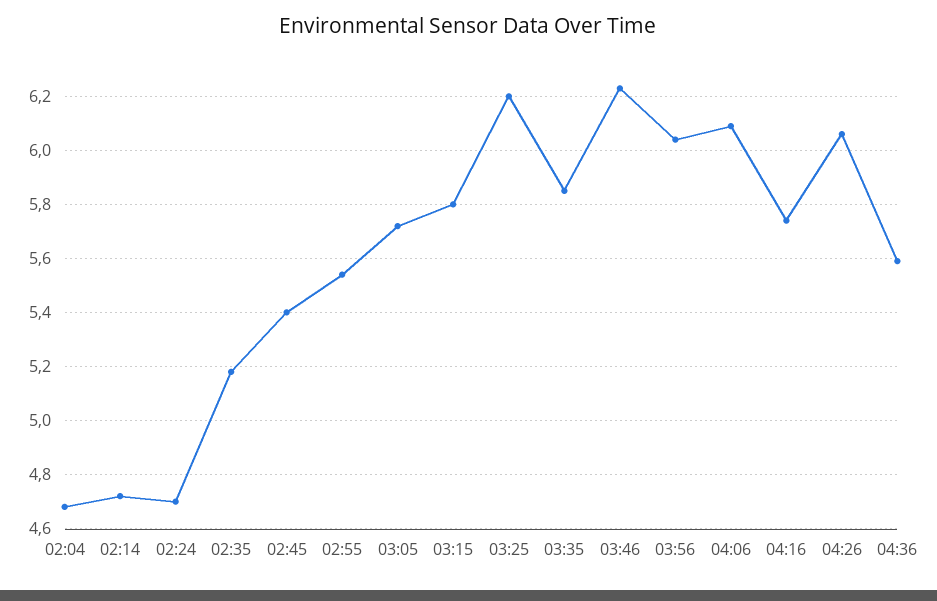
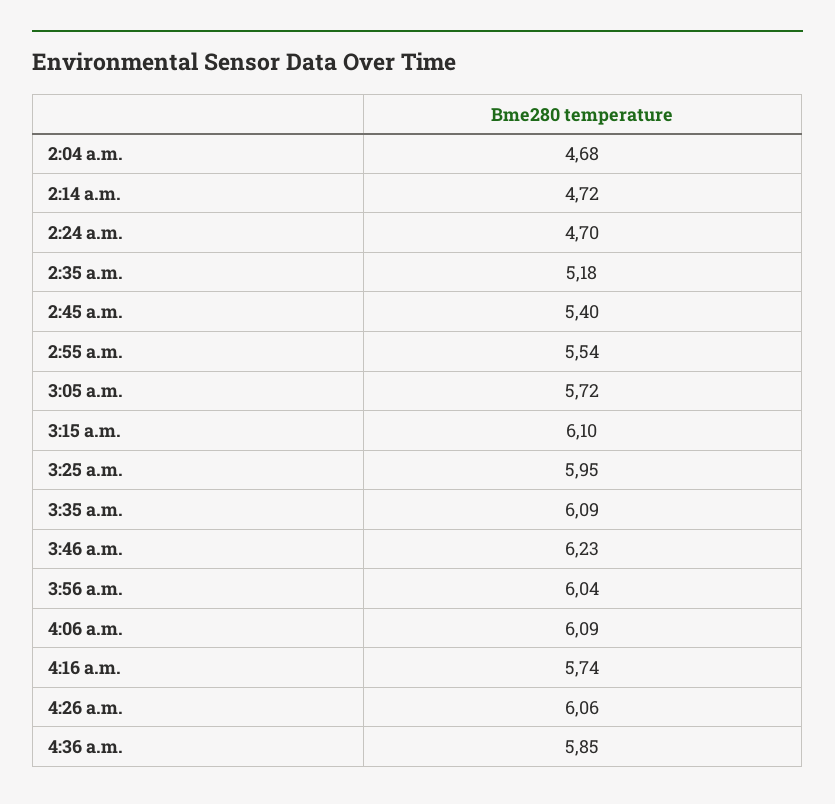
  {
    "02:04": 4.68,
    "02:14": 4.72,
    "02:24": 4.7,
    "02:35": 5.18,
    "02:45": 5.4,
    "02:55": 5.54,
    "03:05": 5.72,
-   "03:15": 5.8,
+   "03:15": 6.1,
-   "03:25": 6.2,
+   "03:25": 5.95,
-   "03:35": 5.85,
+   "03:35": 6.09,
    "03:46": 6.23,
    "03:56": 6.04,
    "04:06": 6.09,
    "04:16": 5.74,
    "04:26": 6.06,
-   "04:36": 5.6
+   "04:36": 5.85
  }

